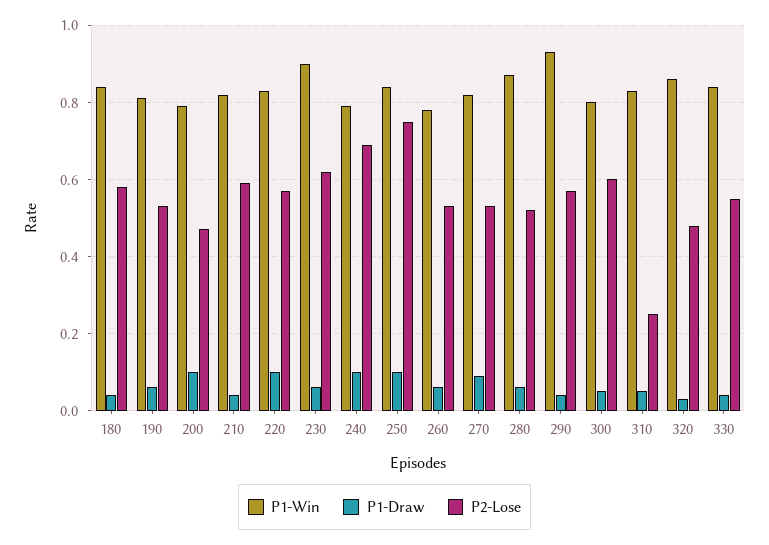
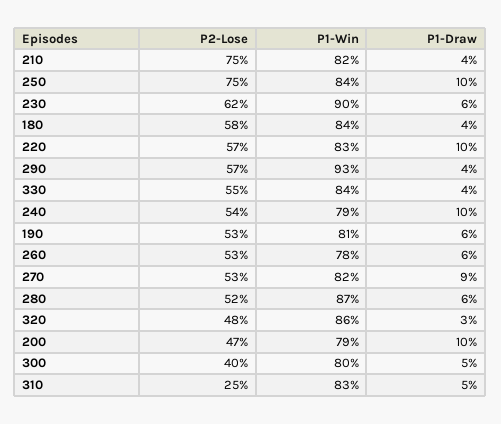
  {
    "P1-Win": {
      "180": 0.84,
      "190": 0.81,
      "200": 0.79,
      "210": 0.82,
      "220": 0.83,
      "230": 0.9,
      "240": 0.79,
      "250": 0.84,
      "260": 0.78,
      "270": 0.82,
      "280": 0.87,
      "290": 0.93,
      "300": 0.8,
      "310": 0.83,
      "320": 0.86,
      "330": 0.84
    },
    "P1-Draw": {
      "180": 0.04,
      "190": 0.06,
      "200": 0.1,
      "210": 0.04,
      "220": 0.1,
      "230": 0.06,
      "240": 0.1,
      "250": 0.1,
      "260": 0.06,
      "270": 0.09,
      "280": 0.06,
      "290": 0.04,
      "300": 0.05,
      "310": 0.05,
      "320": 0.03,
      "330": 0.04
    },
    "P2-Lose": {
      "180": 0.58,
      "190": 0.53,
      "200": 0.47,
-     "210": 0.6,
+     "210": 0.75,
      "220": 0.57,
      "230": 0.62,
-     "240": 0.7,
+     "240": 0.54,
      "250": 0.75,
      "260": 0.53,
      "270": 0.53,
      "280": 0.52,
      "290": 0.57,
-     "300": 0.6,
+     "300": 0.4,
      "310": 0.25,
      "320": 0.48,
      "330": 0.55
    }
  }

